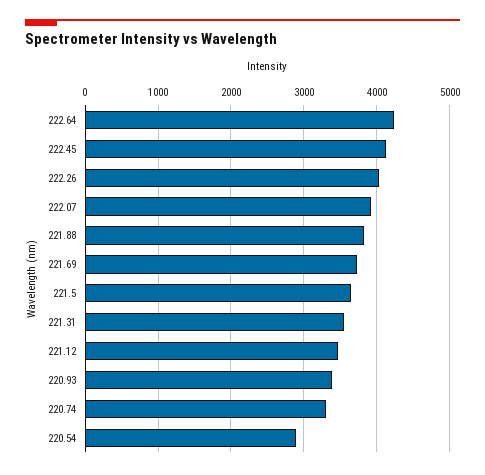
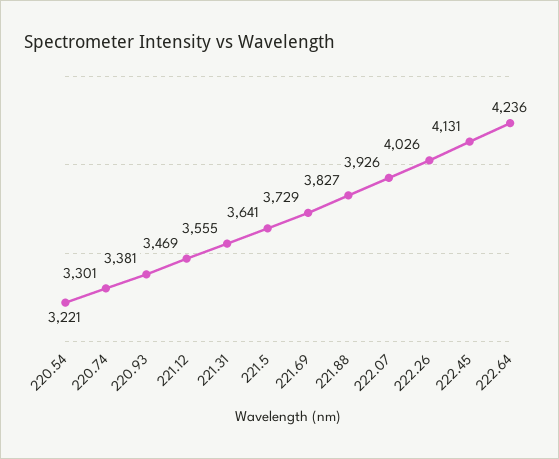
  {
    "222.64": 4236,
    "222.45": 4131,
    "222.26": 4026,
    "222.07": 3926,
    "221.88": 3827,
    "221.69": 3729,
    "221.5": 3641,
    "221.31": 3555,
    "221.12": 3469,
    "220.93": 3381,
    "220.74": 3301,
-   "220.54": 2900
+   "220.54": 3221
  }

